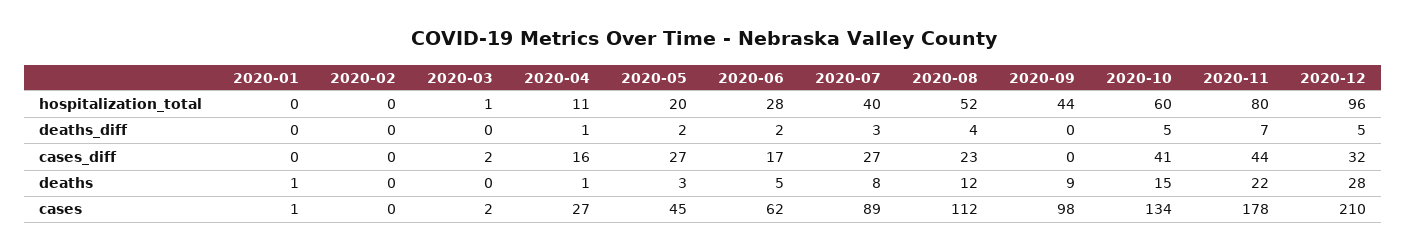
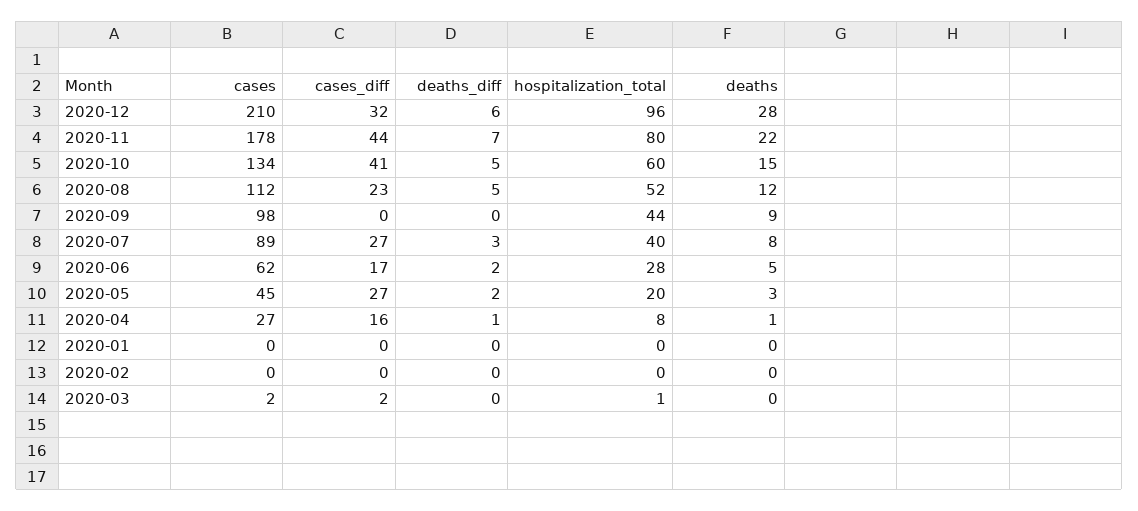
  {
    "2020-01": {
      "hospitalization_total": 0,
      "deaths_diff": 0,
      "cases_diff": 0,
-     "deaths": 1,
+     "deaths": 0,
-     "cases": 1
+     "cases": 0
    },
    "2020-02": {
      "hospitalization_total": 0,
      "deaths_diff": 0,
      "cases_diff": 0,
      "deaths": 0,
      "cases": 0
    },
    "2020-03": {
      "hospitalization_total": 1,
      "deaths_diff": 0,
      "cases_diff": 2,
      "deaths": 0,
      "cases": 2
    },
    "2020-04": {
-     "hospitalization_total": 11,
+     "hospitalization_total": 8,
      "deaths_diff": 1,
      "cases_diff": 16,
      "deaths": 1,
      "cases": 27
    },
    "2020-05": {
      "hospitalization_total": 20,
      "deaths_diff": 2,
      "cases_diff": 27,
      "deaths": 3,
      "cases": 45
    },
    "2020-06": {
      "hospitalization_total": 28,
      "deaths_diff": 2,
      "cases_diff": 17,
      "deaths": 5,
      "cases": 62
    },
    "2020-07": {
      "hospitalization_total": 40,
      "deaths_diff": 3,
      "cases_diff": 27,
      "deaths": 8,
      "cases": 89
    },
    "2020-08": {
      "hospitalization_total": 52,
-     "deaths_diff": 4,
+     "deaths_diff": 5,
      "cases_diff": 23,
      "deaths": 12,
      "cases": 112
    },
    "2020-09": {
      "hospitalization_total": 44,
      "deaths_diff": 0,
      "cases_diff": 0,
      "deaths": 9,
      "cases": 98
    },
    "2020-10": {
      "hospitalization_total": 60,
      "deaths_diff": 5,
      "cases_diff": 41,
      "deaths": 15,
      "cases": 134
    },
    "2020-11": {
      "hospitalization_total": 80,
      "deaths_diff": 7,
      "cases_diff": 44,
      "deaths": 22,
      "cases": 178
    },
    "2020-12": {
      "hospitalization_total": 96,
-     "deaths_diff": 5,
+     "deaths_diff": 6,
      "cases_diff": 32,
      "deaths": 28,
      "cases": 210
    }
  }

